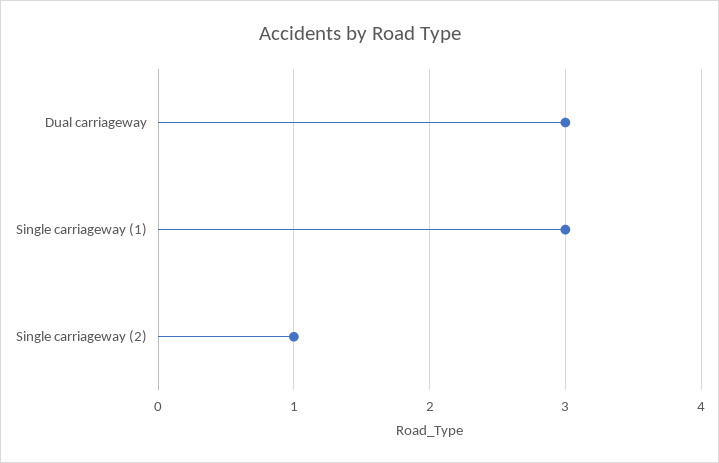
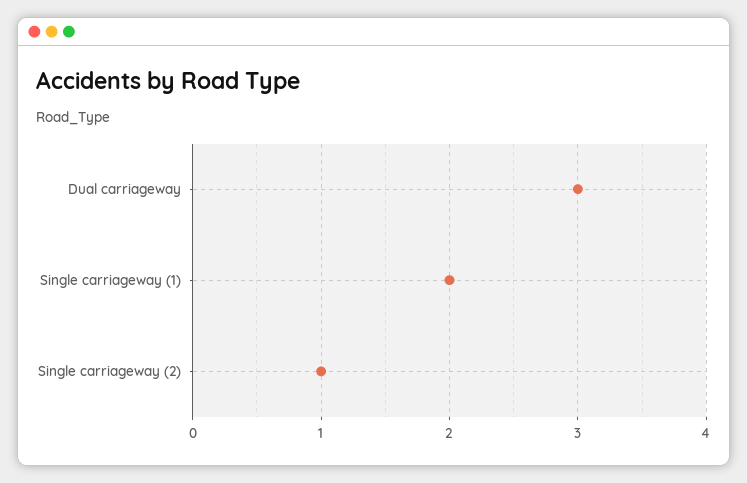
  {
    "Dual carriageway": 3,
-   "Single carriageway (1)": 3,
+   "Single carriageway (1)": 2,
    "Single carriageway (2)": 1
  }

